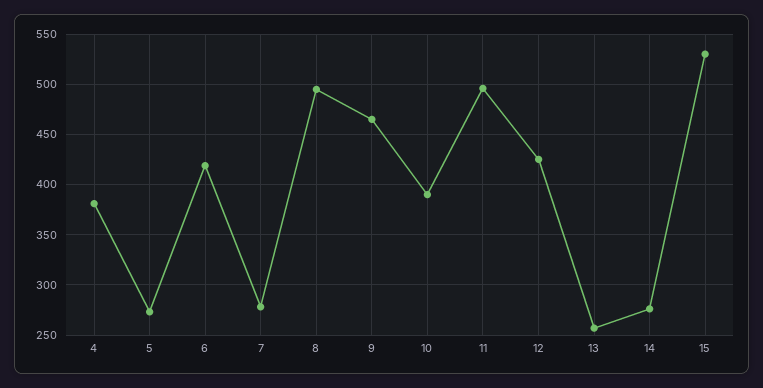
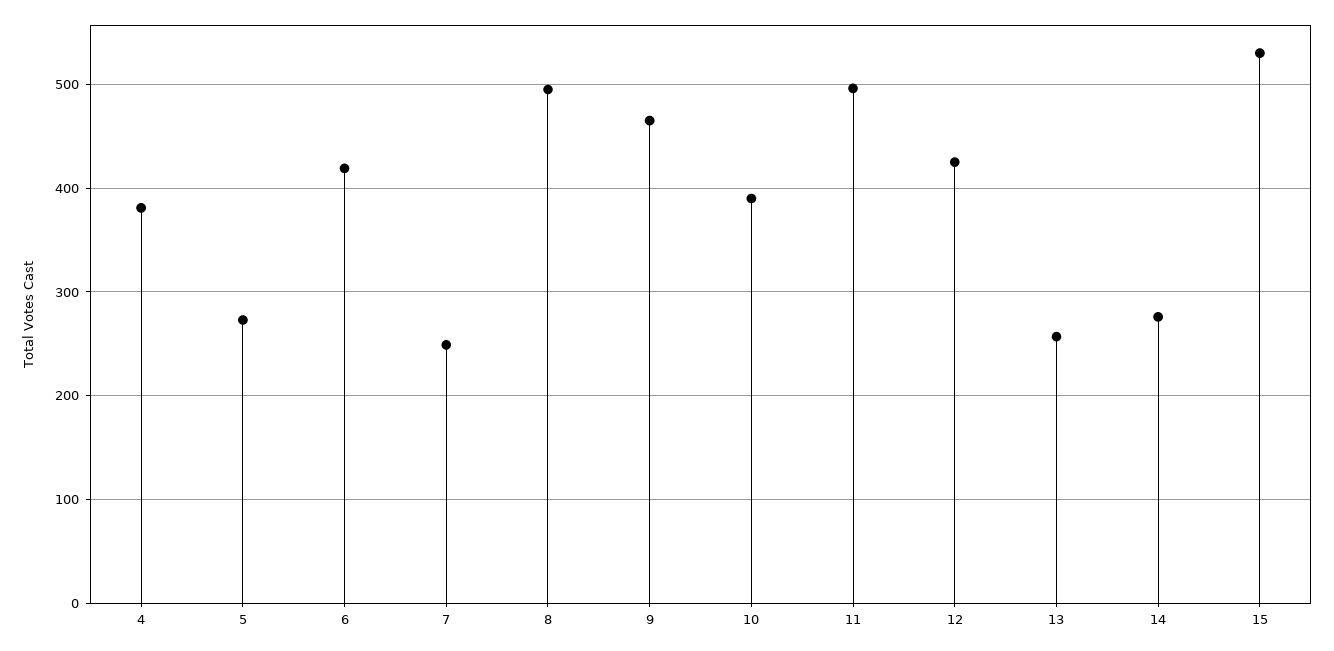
  {
    "4": 380,
    "5": 270,
    "6": 420,
-   "7": 280,
+   "7": 250,
    "8": 500,
    "9": 470,
    "10": 390,
    "11": 500,
    "12": 430,
    "13": 260,
    "14": 280,
    "15": 530
  }

